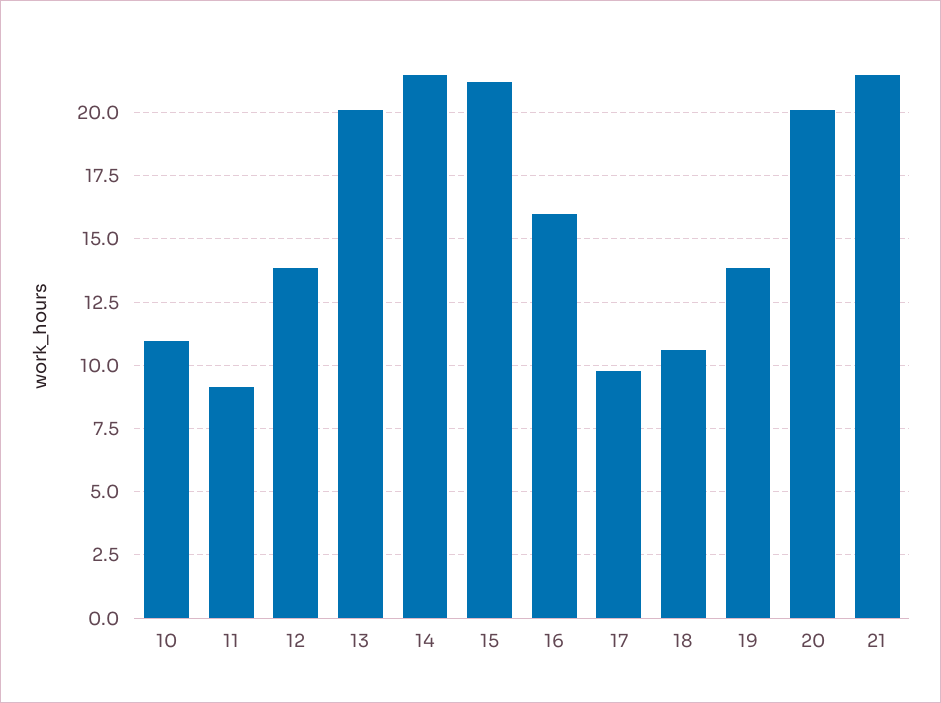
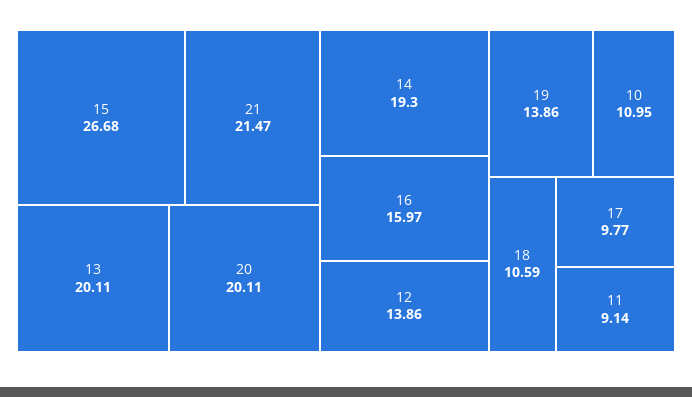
  {
    "10": 10.95,
    "11": 9.14,
    "12": 13.86,
    "13": 20.11,
-   "14": 21.5,
+   "14": 19.3,
-   "15": 21.25,
+   "15": 26.68,
    "16": 15.97,
    "17": 9.77,
    "18": 10.59,
    "19": 13.86,
    "20": 20.11,
    "21": 21.47
  }

